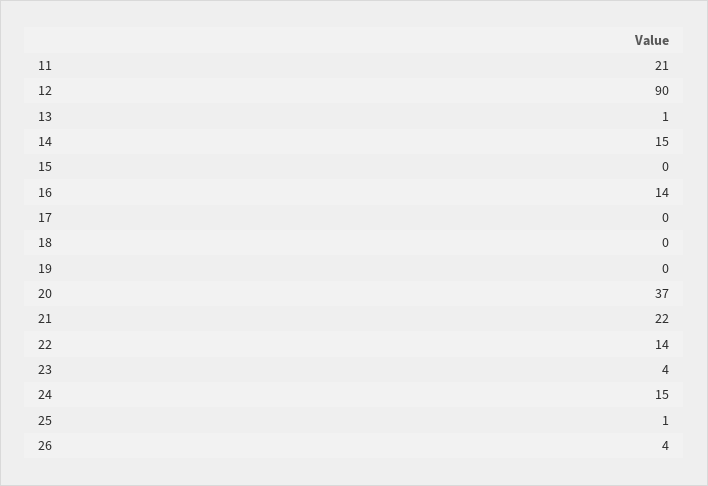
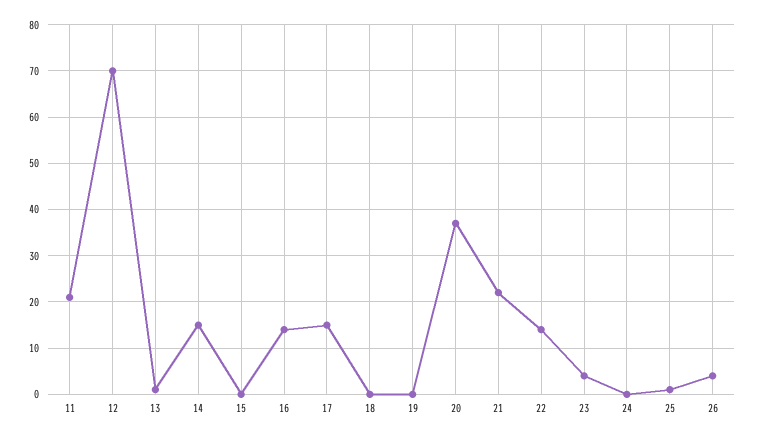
  {
    "11": 21,
-   "12": 90,
+   "12": 70,
    "13": 1,
    "14": 15,
    "15": 0,
    "16": 14,
-   "17": 0,
+   "17": 15,
    "18": 0,
    "19": 0,
    "20": 37,
    "21": 22,
    "22": 14,
    "23": 4,
-   "24": 15,
+   "24": 0,
    "25": 1,
    "26": 4
  }

